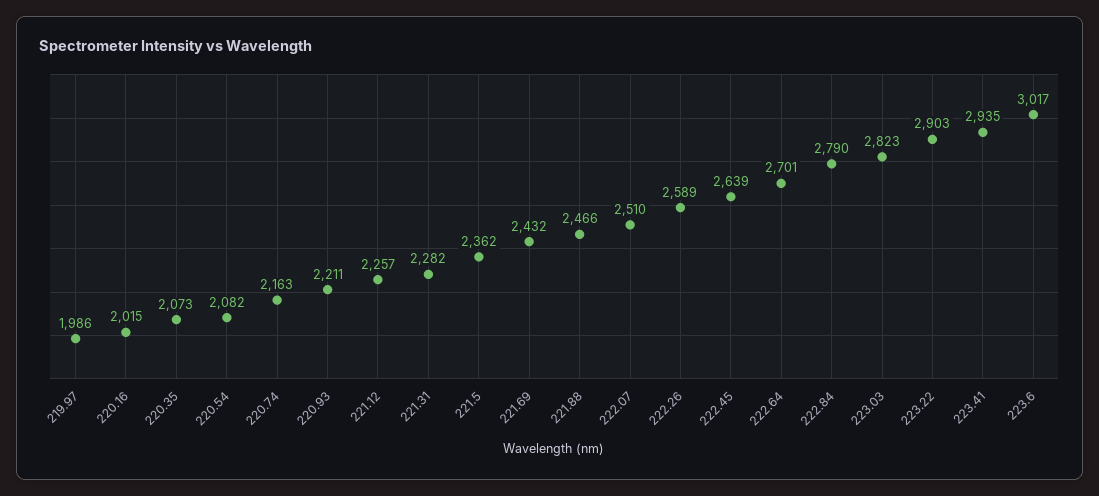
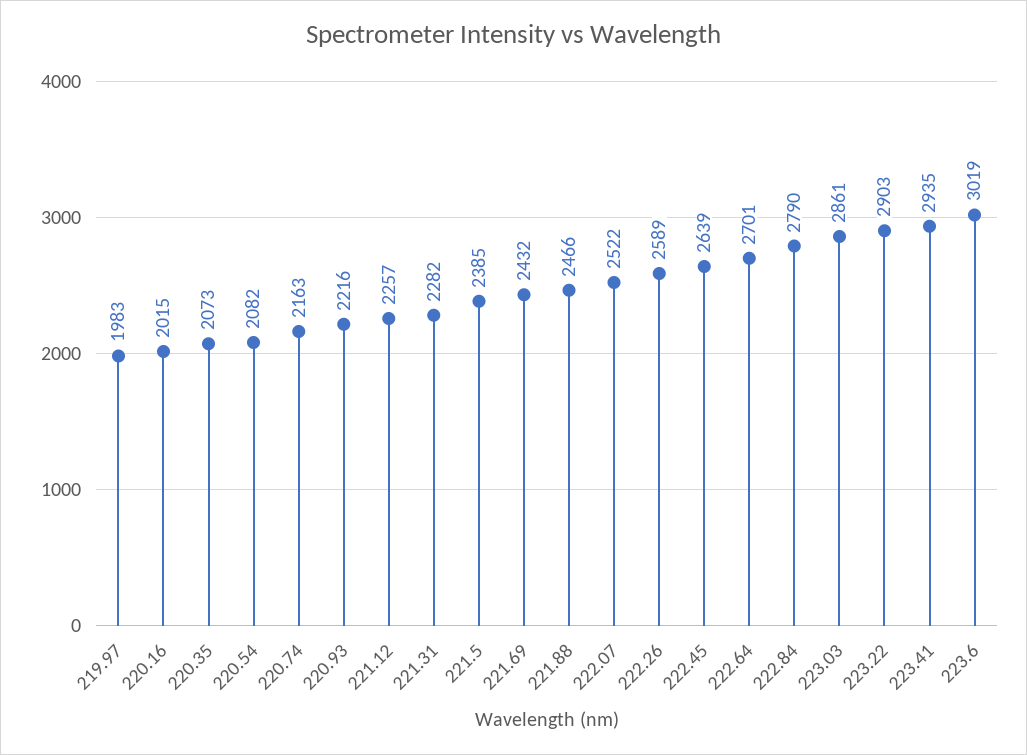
  {
-   "219.97": 1986,
+   "219.97": 1983,
    "220.16": 2015,
    "220.35": 2073,
    "220.54": 2082,
    "220.74": 2163,
-   "220.93": 2211,
+   "220.93": 2216,
    "221.12": 2257,
    "221.31": 2282,
-   "221.5": 2362,
+   "221.5": 2385,
    "221.69": 2432,
    "221.88": 2466,
-   "222.07": 2510,
+   "222.07": 2522,
    "222.26": 2589,
    "222.45": 2639,
    "222.64": 2701,
    "222.84": 2790,
-   "223.03": 2823,
+   "223.03": 2861,
    "223.22": 2903,
    "223.41": 2935,
-   "223.6": 3017
+   "223.6": 3019
  }

